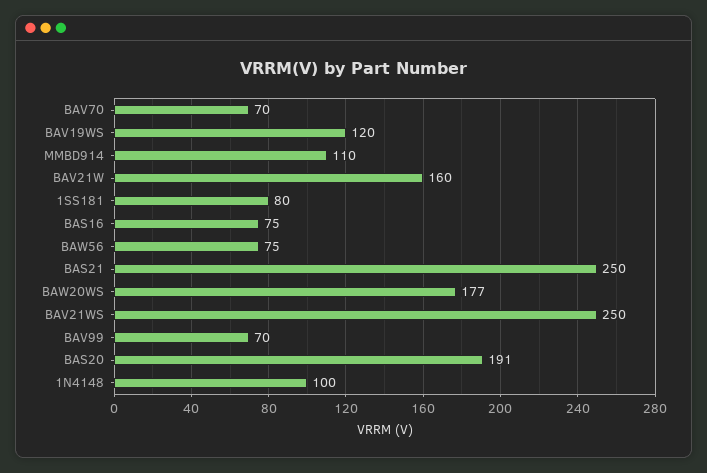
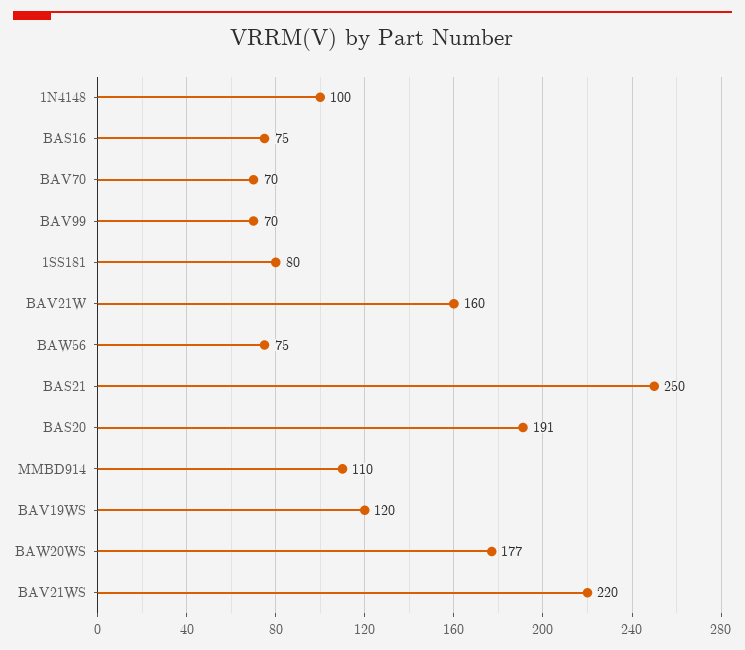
  {
    "BAV70": 70,
    "BAV19WS": 120,
    "MMBD914": 110,
    "BAV21W": 160,
    "1SS181": 80,
    "BAS16": 75,
    "BAW56": 75,
    "BAS21": 250,
    "BAW20WS": 177,
-   "BAV21WS": 250,
+   "BAV21WS": 220,
    "BAV99": 70,
    "BAS20": 191,
    "1N4148": 100
  }

